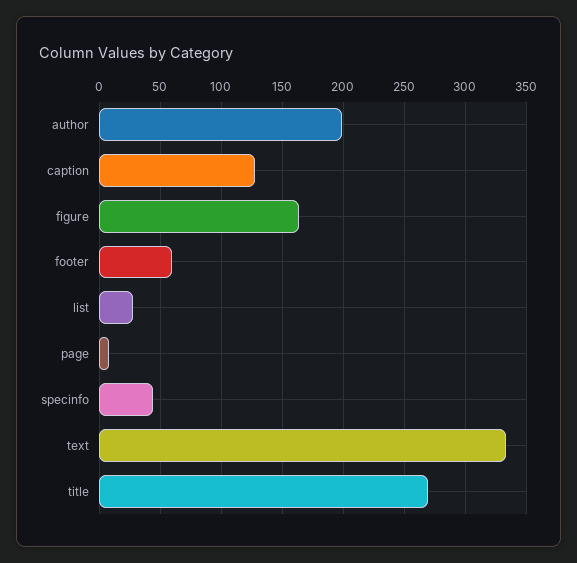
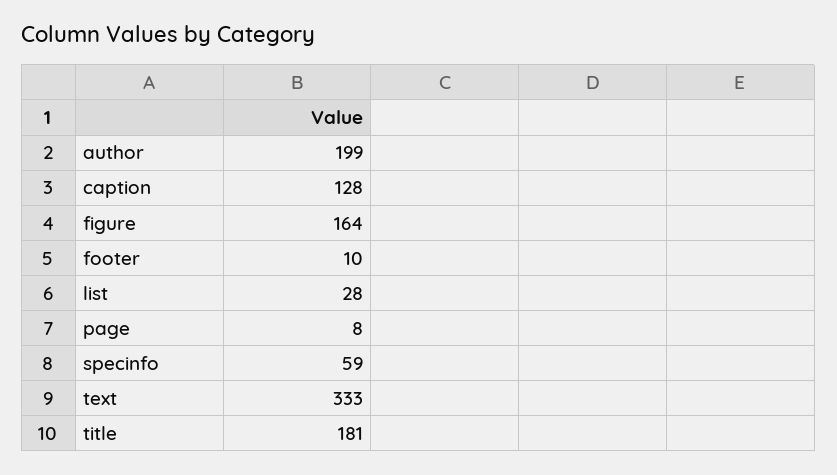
  {
    "author": 199,
    "caption": 128,
    "figure": 164,
-   "footer": 60,
+   "footer": 10,
    "list": 28,
    "page": 8,
-   "specinfo": 45,
+   "specinfo": 59,
    "text": 333,
-   "title": 270
+   "title": 181
  }

